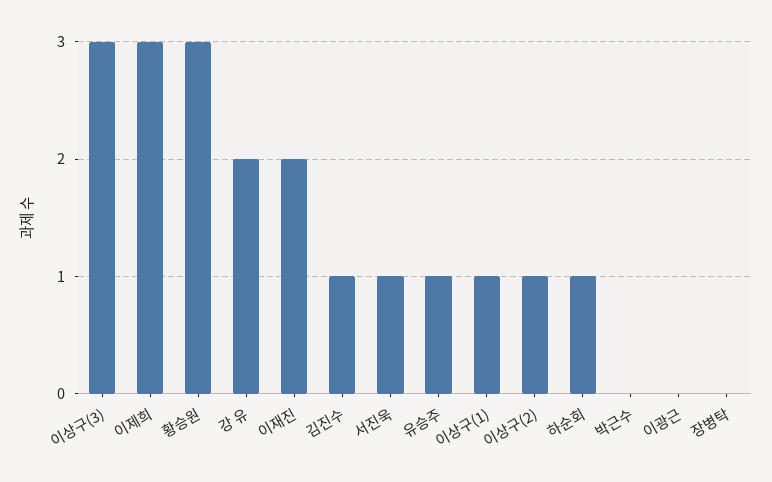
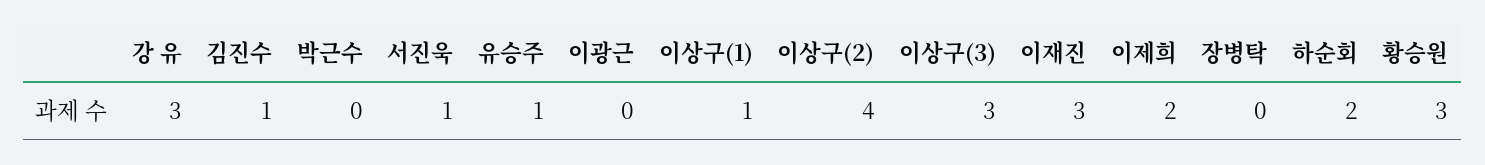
  {
    "이상구(3)": 3,
-   "이제희": 3,
+   "이제희": 2,
    "황승원": 3,
-   "강 유": 2,
+   "강 유": 3,
-   "이재진": 2,
+   "이재진": 3,
    "김진수": 1,
    "서진욱": 1,
    "유승주": 1,
    "이상구(1)": 1,
-   "이상구(2)": 1,
+   "이상구(2)": 4,
-   "하순회": 1,
+   "하순회": 2,
    "박근수": 0,
    "이광근": 0,
    "장병탁": 0
  }

